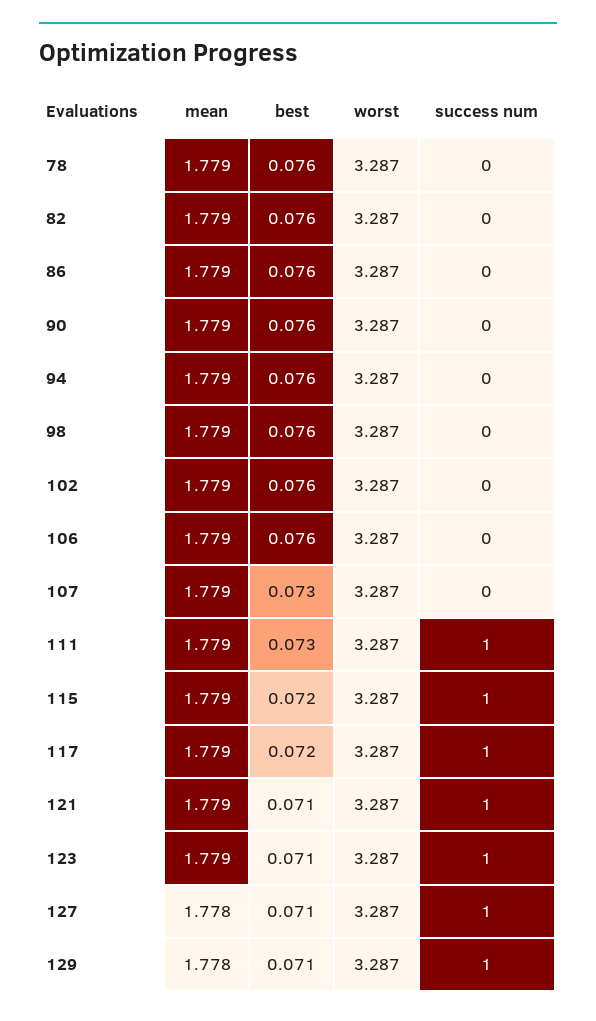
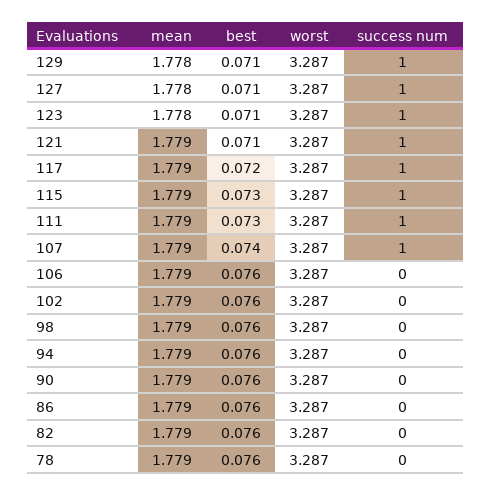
  {
    "mean": {
      "78": 1.779,
      "82": 1.779,
      "86": 1.779,
      "90": 1.779,
      "94": 1.779,
      "98": 1.779,
      "102": 1.779,
      "106": 1.779,
      "107": 1.779,
      "111": 1.779,
      "115": 1.779,
      "117": 1.779,
      "121": 1.779,
-     "123": 1.779,
+     "123": 1.778,
      "127": 1.778,
      "129": 1.778
    },
    "best": {
      "78": 0.076,
      "82": 0.076,
      "86": 0.076,
      "90": 0.076,
      "94": 0.076,
      "98": 0.076,
      "102": 0.076,
      "106": 0.076,
-     "107": 0.073,
+     "107": 0.074,
      "111": 0.073,
-     "115": 0.072,
+     "115": 0.073,
      "117": 0.072,
      "121": 0.071,
      "123": 0.071,
      "127": 0.071,
      "129": 0.071
    },
    "worst": {
      "78": 3.287,
      "82": 3.287,
      "86": 3.287,
      "90": 3.287,
      "94": 3.287,
      "98": 3.287,
      "102": 3.287,
      "106": 3.287,
      "107": 3.287,
      "111": 3.287,
      "115": 3.287,
      "117": 3.287,
      "121": 3.287,
      "123": 3.287,
      "127": 3.287,
      "129": 3.287
    },
    "success num": {
      "78": 0,
      "82": 0,
      "86": 0,
      "90": 0,
      "94": 0,
      "98": 0,
      "102": 0,
      "106": 0,
-     "107": 0,
+     "107": 1,
      "111": 1,
      "115": 1,
      "117": 1,
      "121": 1,
      "123": 1,
      "127": 1,
      "129": 1
    }
  }

